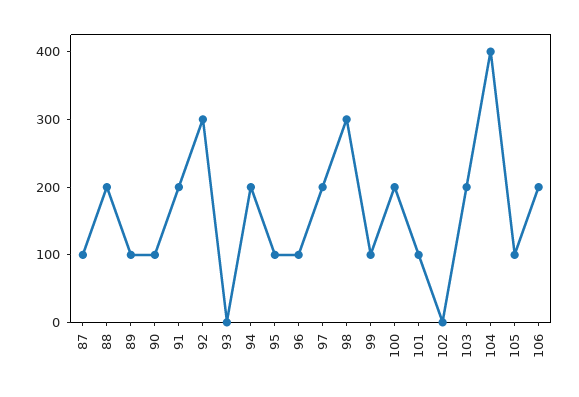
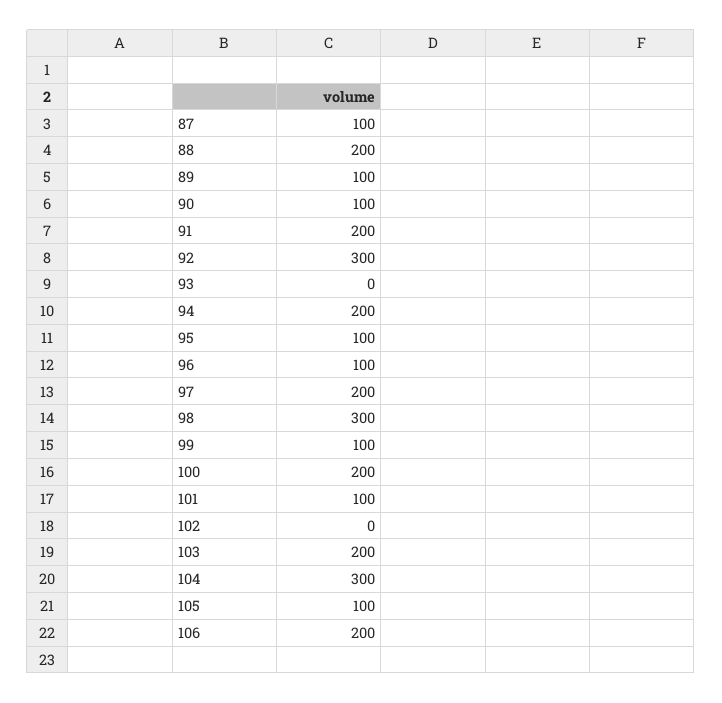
  {
    "87": 100,
    "88": 200,
    "89": 100,
    "90": 100,
    "91": 200,
    "92": 300,
    "93": 0,
    "94": 200,
    "95": 100,
    "96": 100,
    "97": 200,
    "98": 300,
    "99": 100,
    "100": 200,
    "101": 100,
    "102": 0,
    "103": 200,
-   "104": 400,
+   "104": 300,
    "105": 100,
    "106": 200
  }

